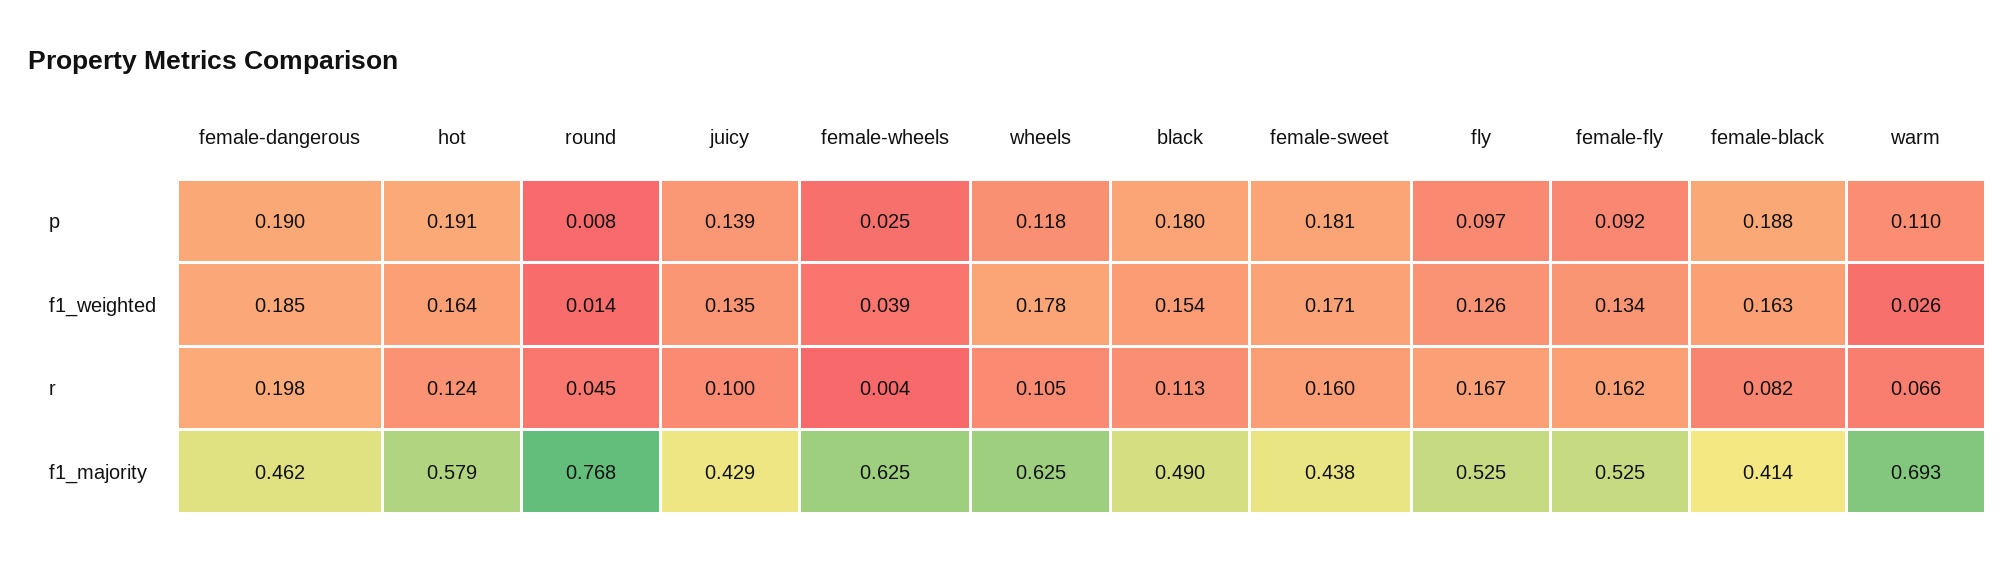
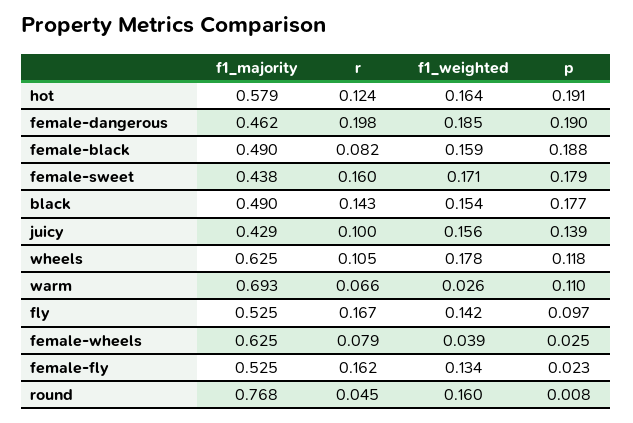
  {
    "female-dangerous": {
      "p": 0.19,
      "f1_weighted": 0.185,
      "r": 0.198,
      "f1_majority": 0.462
    },
    "hot": {
      "p": 0.191,
      "f1_weighted": 0.164,
      "r": 0.124,
      "f1_majority": 0.579
    },
    "round": {
      "p": 0.008,
-     "f1_weighted": 0.014,
+     "f1_weighted": 0.16,
      "r": 0.045,
      "f1_majority": 0.768
    },
    "juicy": {
      "p": 0.139,
-     "f1_weighted": 0.135,
+     "f1_weighted": 0.156,
      "r": 0.1,
      "f1_majority": 0.429
    },
    "female-wheels": {
      "p": 0.025,
      "f1_weighted": 0.039,
-     "r": 0.004,
+     "r": 0.079,
      "f1_majority": 0.625
    },
    "wheels": {
      "p": 0.118,
      "f1_weighted": 0.178,
      "r": 0.105,
      "f1_majority": 0.625
    },
    "black": {
-     "p": 0.18,
+     "p": 0.177,
      "f1_weighted": 0.154,
-     "r": 0.113,
+     "r": 0.143,
      "f1_majority": 0.49
    },
    "female-sweet": {
-     "p": 0.181,
+     "p": 0.179,
      "f1_weighted": 0.171,
      "r": 0.16,
      "f1_majority": 0.438
    },
    "fly": {
      "p": 0.097,
-     "f1_weighted": 0.126,
+     "f1_weighted": 0.142,
      "r": 0.167,
      "f1_majority": 0.525
    },
    "female-fly": {
-     "p": 0.092,
+     "p": 0.023,
      "f1_weighted": 0.134,
      "r": 0.162,
      "f1_majority": 0.525
    },
    "female-black": {
      "p": 0.188,
-     "f1_weighted": 0.163,
+     "f1_weighted": 0.159,
      "r": 0.082,
-     "f1_majority": 0.414
+     "f1_majority": 0.49
    },
    "warm": {
      "p": 0.11,
      "f1_weighted": 0.026,
      "r": 0.066,
      "f1_majority": 0.693
    }
  }

